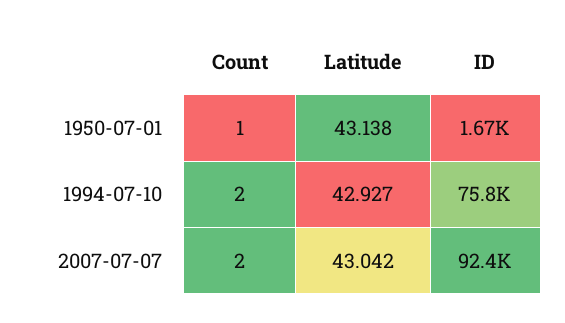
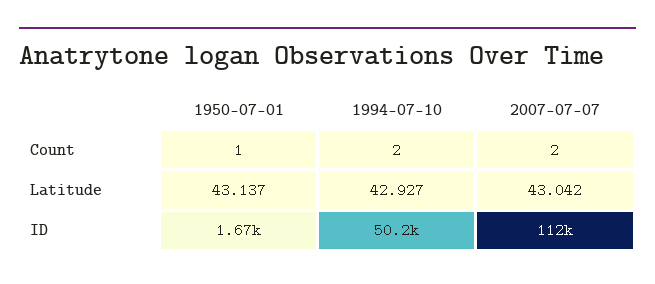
  {
    "Count": {
      "1950-07-01": 1,
      "1994-07-10": 2,
      "2007-07-07": 2
    },
    "Latitude": {
-     "1950-07-01": 43.138,
+     "1950-07-01": 43.137,
      "1994-07-10": 42.927,
      "2007-07-07": 43.042
    },
    "ID": {
      "1950-07-01": 1670,
-     "1994-07-10": 75800,
+     "1994-07-10": 50200,
-     "2007-07-07": 92400
+     "2007-07-07": 112000
    }
  }

